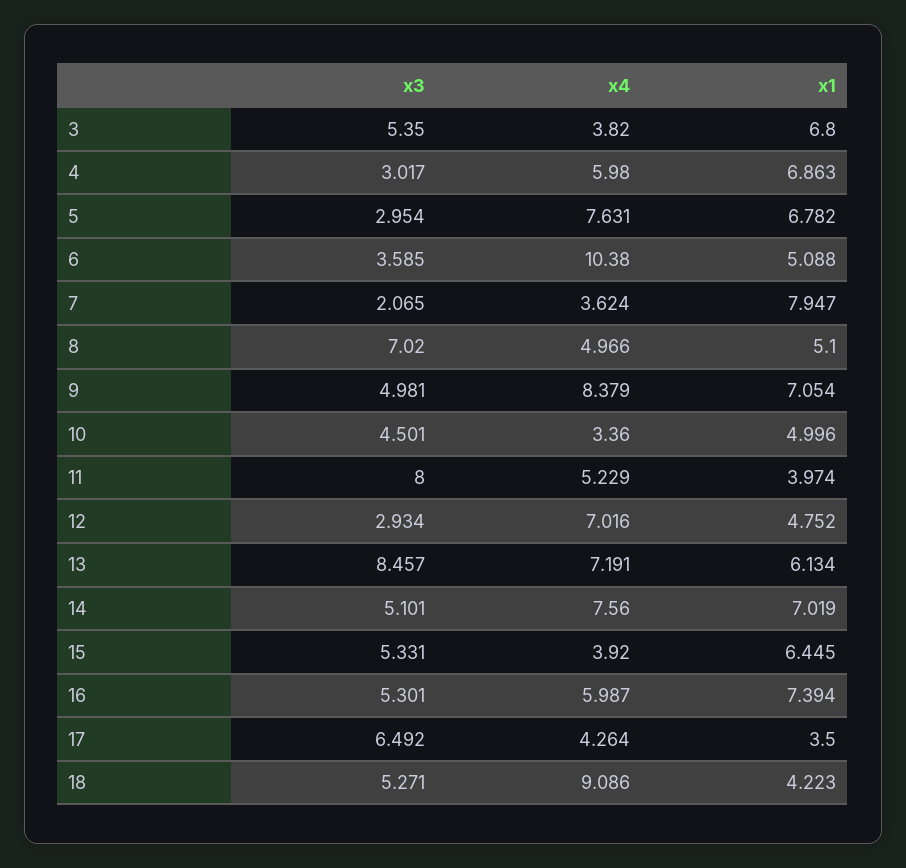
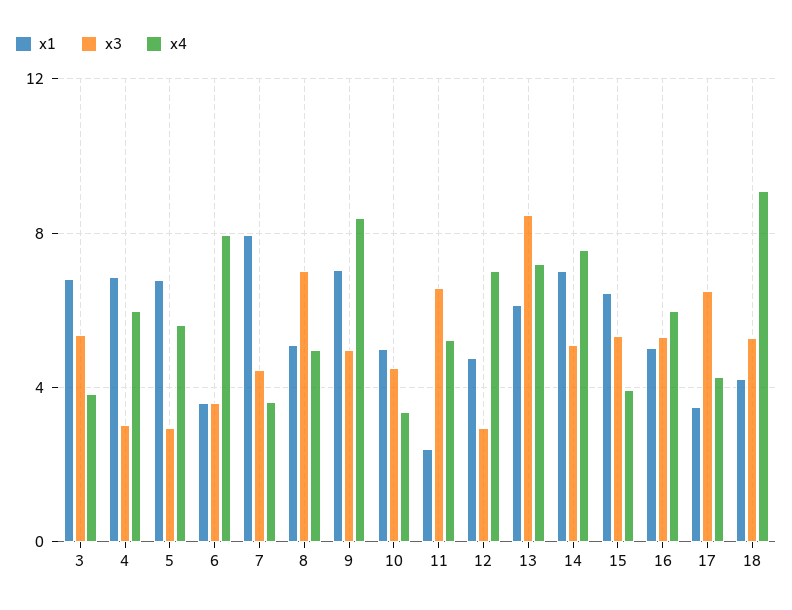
  {
    "x3": {
      "3": 5.35,
      "4": 3.017,
      "5": 2.954,
      "6": 3.585,
-     "7": 2.065,
+     "7": 4.5,
      "8": 7.02,
      "9": 4.981,
      "10": 4.501,
-     "11": 8,
+     "11": 6.5,
      "12": 2.934,
      "13": 8.457,
      "14": 5.101,
      "15": 5.331,
      "16": 5.301,
      "17": 6.492,
      "18": 5.271
    },
    "x4": {
      "3": 3.82,
      "4": 5.98,
-     "5": 7.631,
+     "5": 5.5,
-     "6": 10.38,
+     "6": 8,
      "7": 3.624,
      "8": 4.966,
      "9": 8.379,
      "10": 3.36,
      "11": 5.229,
      "12": 7.016,
      "13": 7.191,
      "14": 7.56,
      "15": 3.92,
      "16": 5.987,
      "17": 4.264,
      "18": 9.086
    },
    "x1": {
      "3": 6.8,
      "4": 6.863,
      "5": 6.782,
-     "6": 5.088,
+     "6": 3.5,
      "7": 7.947,
      "8": 5.1,
      "9": 7.054,
      "10": 4.996,
-     "11": 3.974,
+     "11": 2.5,
      "12": 4.752,
      "13": 6.134,
      "14": 7.019,
      "15": 6.445,
-     "16": 7.394,
+     "16": 5,
      "17": 3.5,
      "18": 4.223
    }
  }

